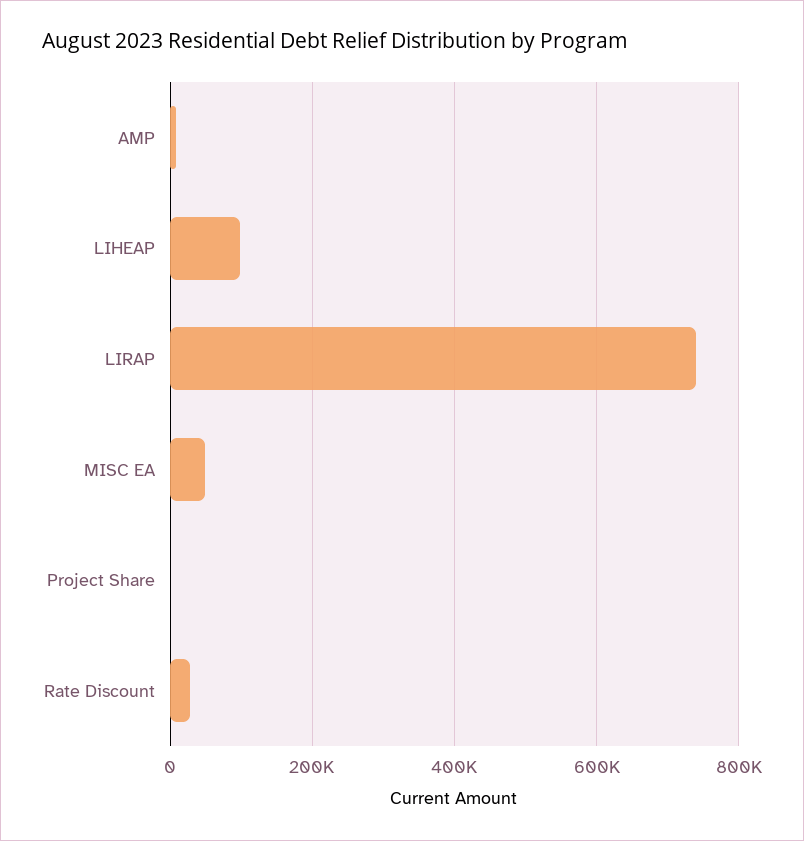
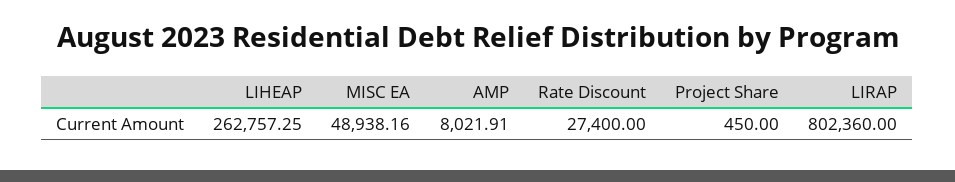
  {
    "AMP": 8021.91,
-   "LIHEAP": 100000,
+   "LIHEAP": 262757.25,
-   "LIRAP": 740000,
+   "LIRAP": 802360,
    "MISC EA": 48938.16,
    "Project Share": 450,
    "Rate Discount": 27400
  }

